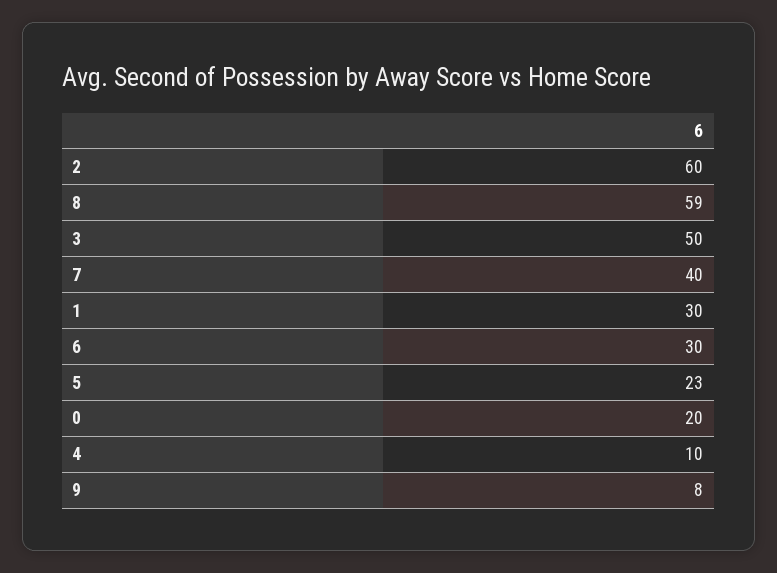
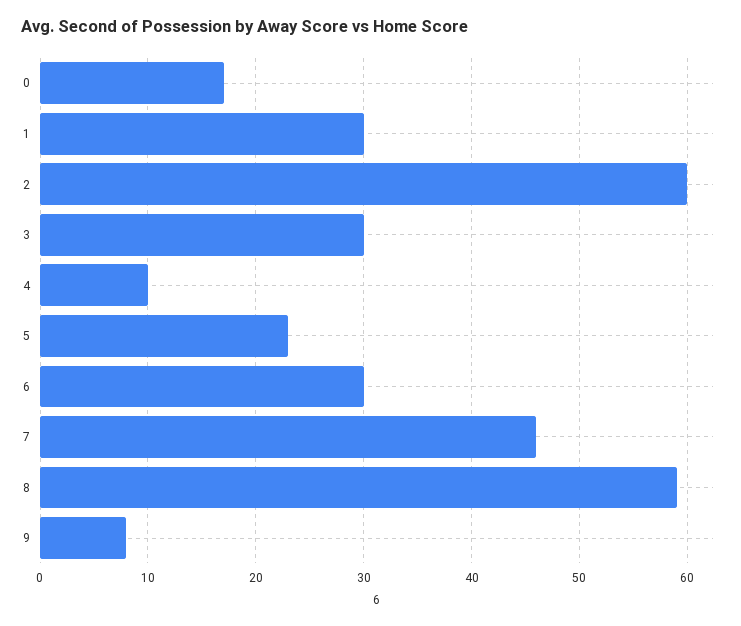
  {
    "2": 60,
    "8": 59,
-   "3": 50,
+   "3": 30,
-   "7": 40,
+   "7": 46,
    "1": 30,
    "6": 30,
    "5": 23,
-   "0": 20,
+   "0": 17,
    "4": 10,
    "9": 8
  }

